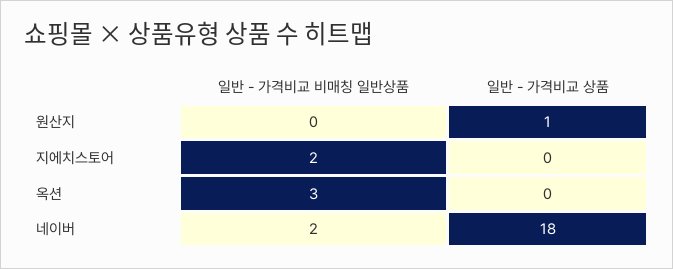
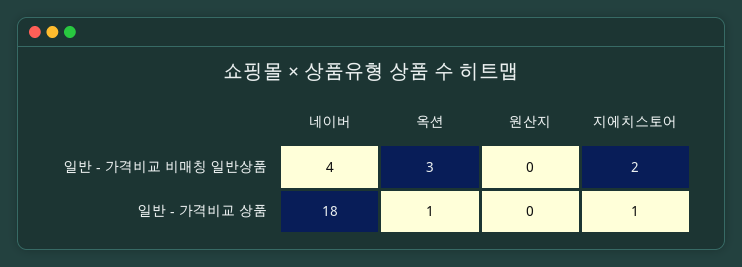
  {
    "일반 - 가격비교 비매칭 일반상품": {
      "원산지": 0,
      "지에치스토어": 2,
      "옥션": 3,
-     "네이버": 2
+     "네이버": 4
    },
    "일반 - 가격비교 상품": {
-     "원산지": 1,
+     "원산지": 0,
-     "지에치스토어": 0,
+     "지에치스토어": 1,
-     "옥션": 0,
+     "옥션": 1,
      "네이버": 18
    }
  }

